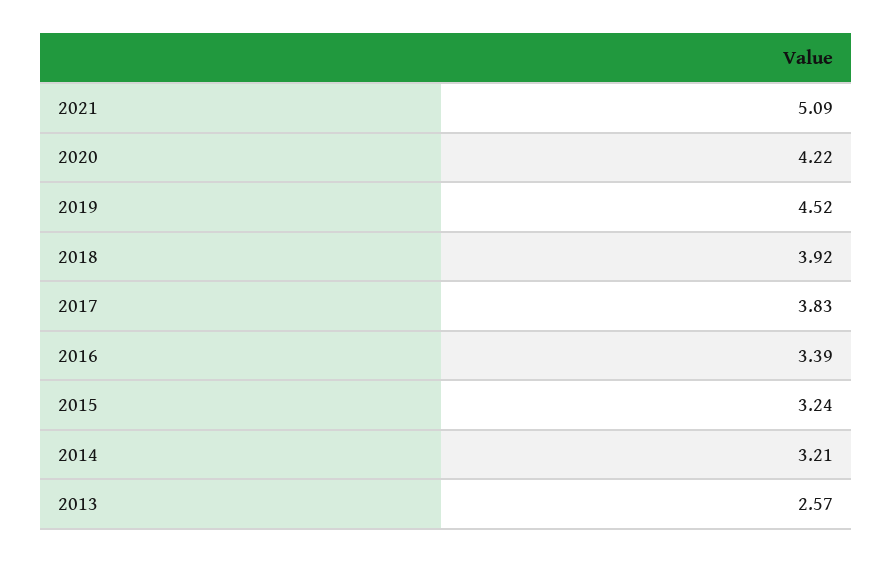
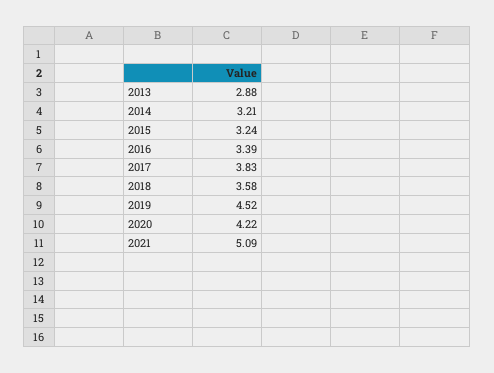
  {
    "2021": 5.09,
    "2020": 4.22,
    "2019": 4.52,
-   "2018": 3.92,
+   "2018": 3.58,
    "2017": 3.83,
    "2016": 3.39,
    "2015": 3.24,
    "2014": 3.21,
-   "2013": 2.57
+   "2013": 2.88
  }

